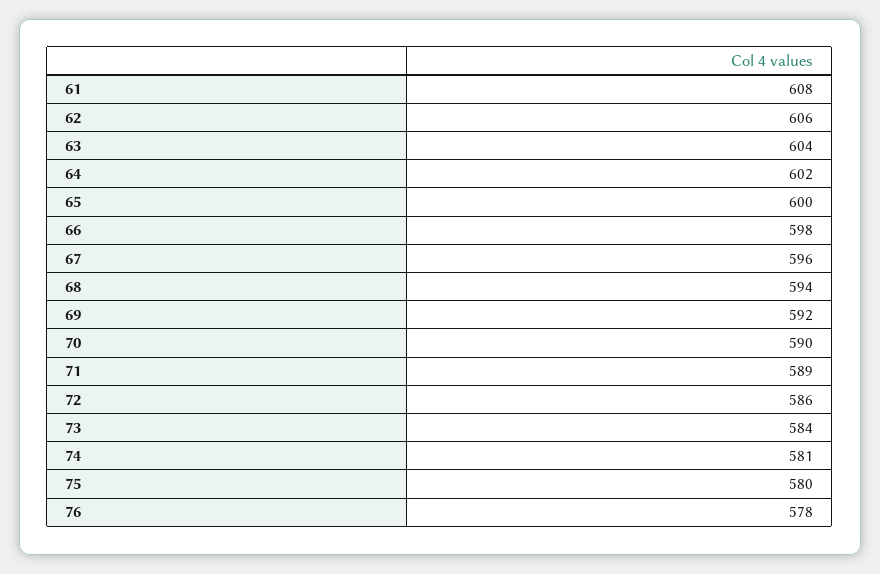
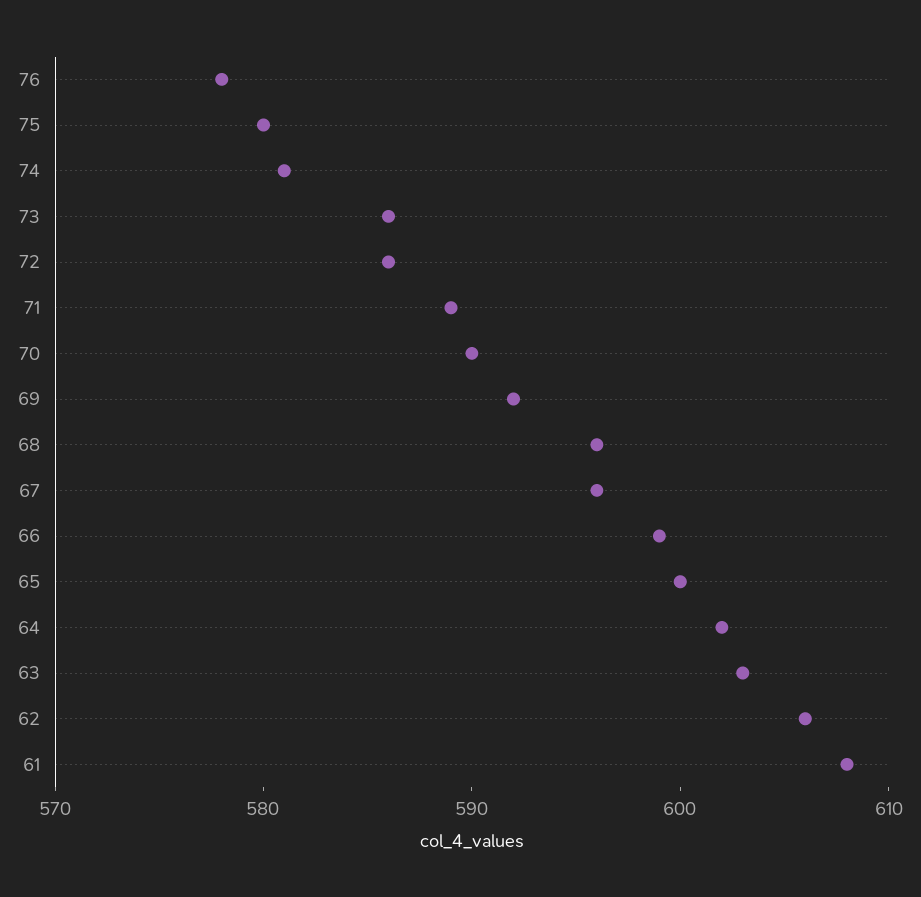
  {
    "61": 608,
    "62": 606,
-   "63": 604,
+   "63": 603,
    "64": 602,
    "65": 600,
-   "66": 598,
+   "66": 599,
    "67": 596,
-   "68": 594,
+   "68": 596,
    "69": 592,
    "70": 590,
    "71": 589,
    "72": 586,
-   "73": 584,
+   "73": 586,
    "74": 581,
    "75": 580,
    "76": 578
  }

